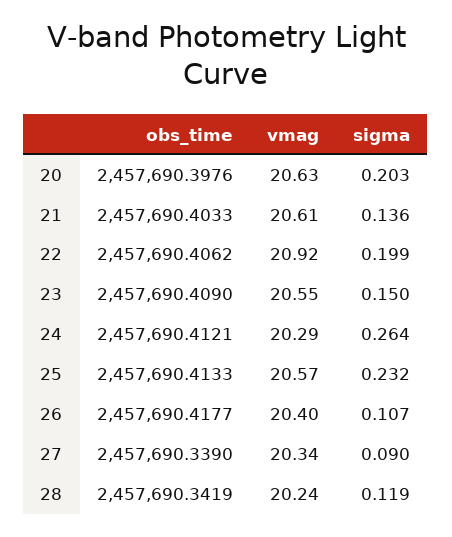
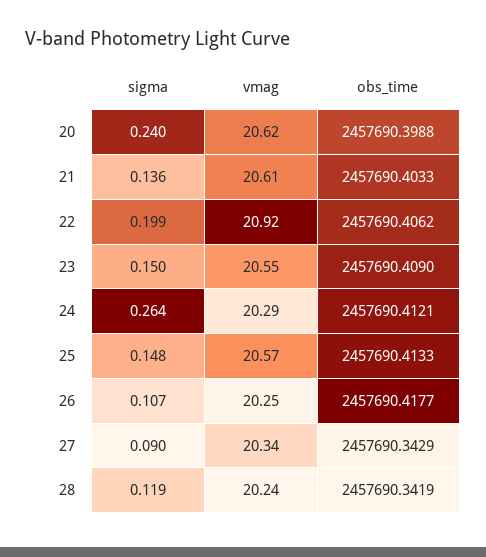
  {
    "obs_time": {
-     "20": 2457690.3976,
+     "20": 2457690.3988,
      "21": 2457690.4033,
      "22": 2457690.4062,
      "23": 2457690.409,
      "24": 2457690.4121,
      "25": 2457690.4133,
      "26": 2457690.4177,
-     "27": 2457690.339,
+     "27": 2457690.3429,
      "28": 2457690.3419
    },
    "vmag": {
-     "20": 20.63,
+     "20": 20.62,
      "21": 20.61,
      "22": 20.92,
      "23": 20.55,
      "24": 20.29,
      "25": 20.57,
-     "26": 20.4,
+     "26": 20.25,
      "27": 20.34,
      "28": 20.24
    },
    "sigma": {
-     "20": 0.203,
+     "20": 0.24,
      "21": 0.136,
      "22": 0.199,
      "23": 0.15,
      "24": 0.264,
-     "25": 0.232,
+     "25": 0.148,
      "26": 0.107,
      "27": 0.09,
      "28": 0.119
    }
  }

